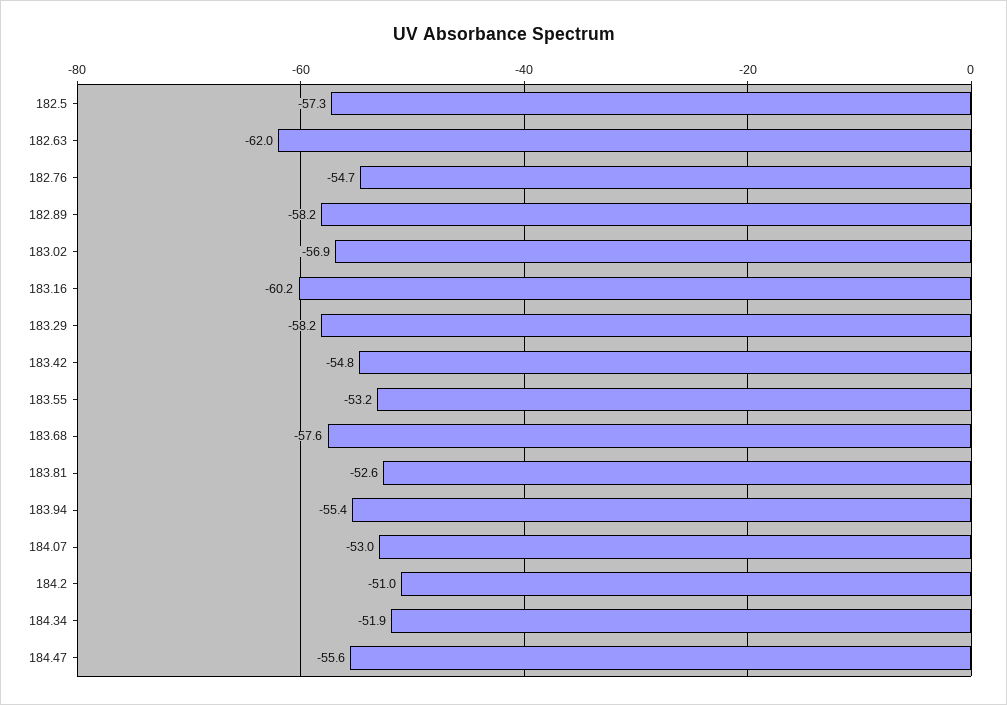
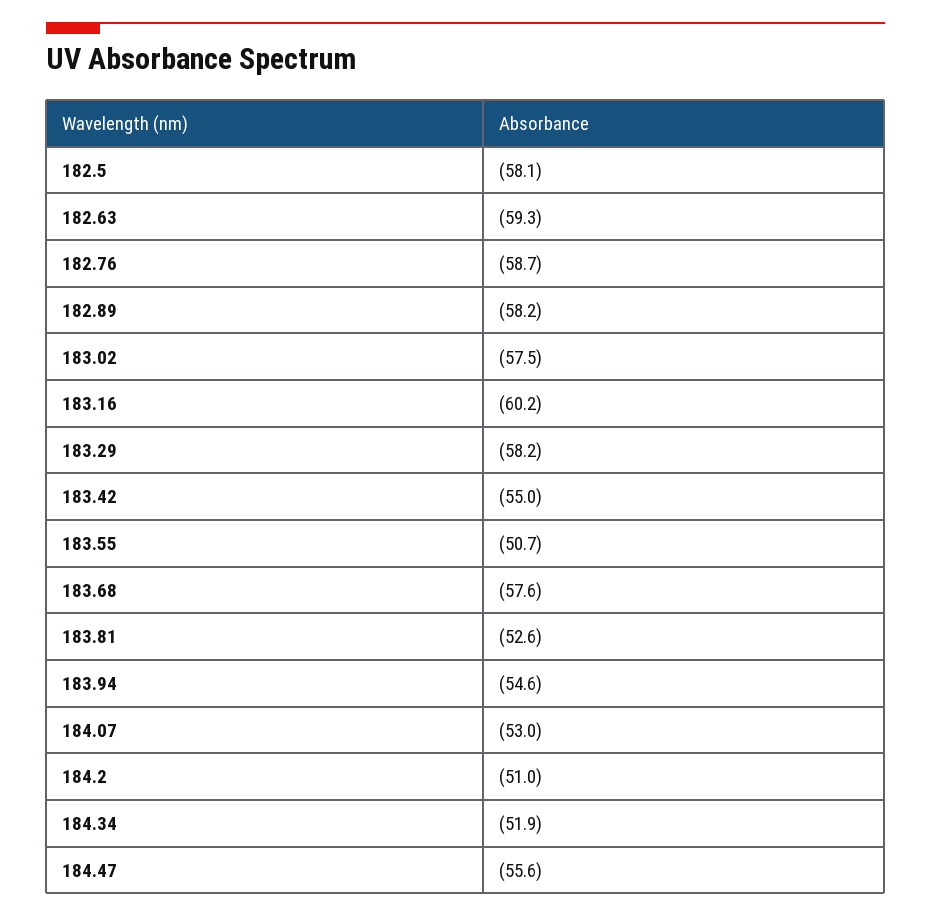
  {
-   "182.5": -57.3,
+   "182.5": -58.1,
-   "182.63": -62,
+   "182.63": -59.3,
-   "182.76": -54.7,
+   "182.76": -58.7,
    "182.89": -58.2,
-   "183.02": -56.9,
+   "183.02": -57.5,
    "183.16": -60.2,
    "183.29": -58.2,
-   "183.42": -54.8,
+   "183.42": -55,
-   "183.55": -53.2,
+   "183.55": -50.7,
    "183.68": -57.6,
    "183.81": -52.6,
-   "183.94": -55.4,
+   "183.94": -54.6,
    "184.07": -53,
    "184.2": -51,
    "184.34": -51.9,
    "184.47": -55.6
  }

